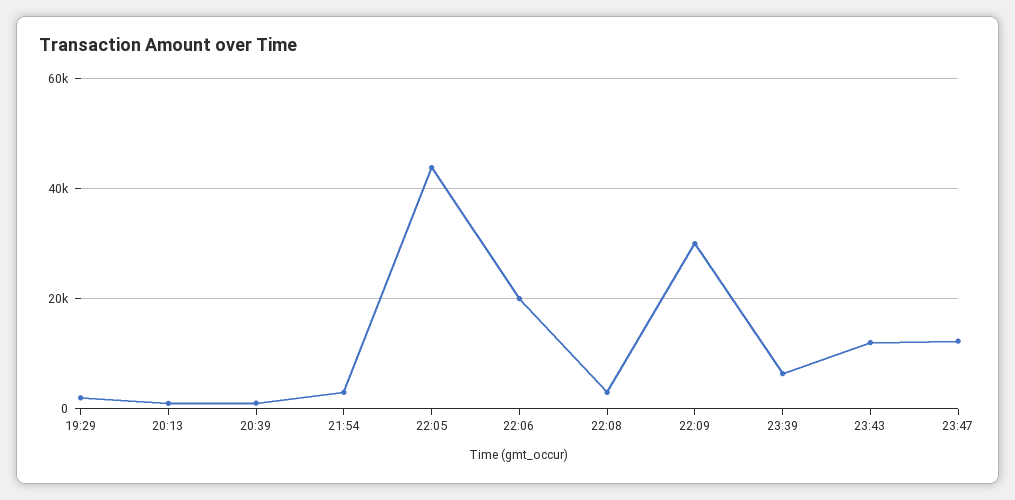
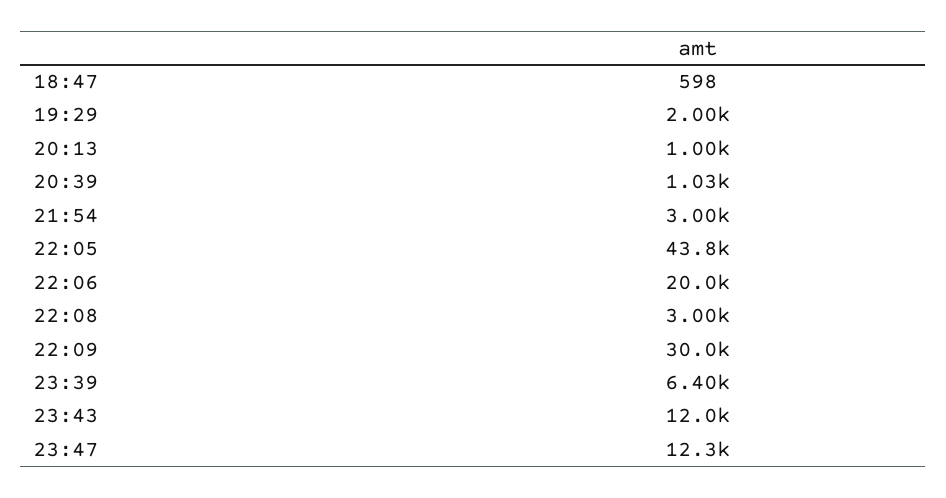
  {
    "19:29": 2000,
    "20:13": 1000,
    "20:39": 1030,
    "21:54": 3000,
    "22:05": 43800,
    "22:06": 20000,
    "22:08": 3000,
    "22:09": 30000,
    "23:39": 6400,
    "23:43": 12000,
-   "23:47": 12300
+   "23:47": 12300,
+   "18:47": 598
  }

